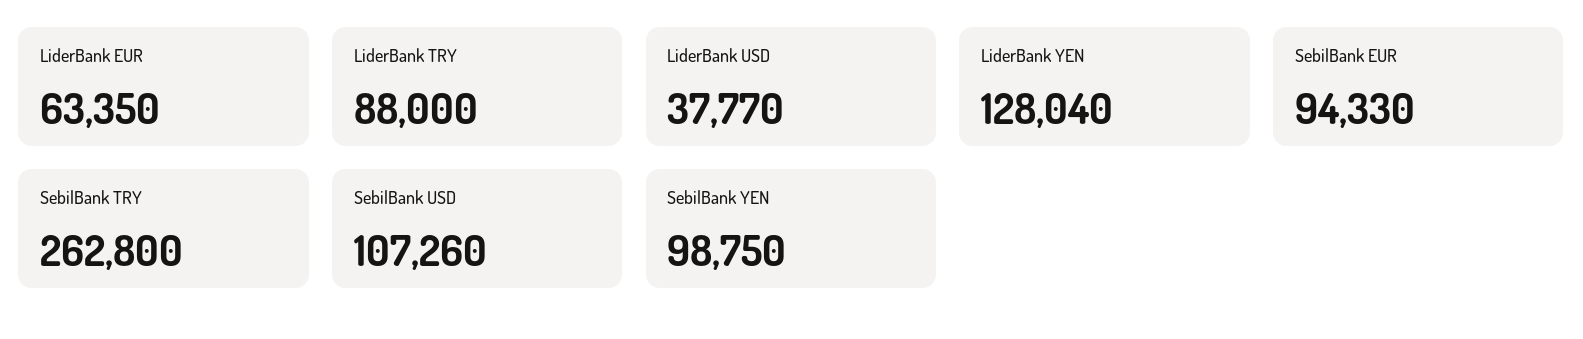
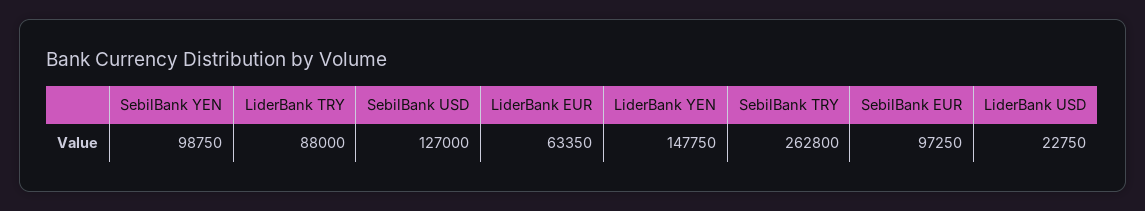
  {
    "LiderBank EUR": 63350,
    "LiderBank TRY": 88000,
-   "LiderBank USD": 37770,
+   "LiderBank USD": 22750,
-   "LiderBank YEN": 128040,
+   "LiderBank YEN": 147750,
-   "SebilBank EUR": 94330,
+   "SebilBank EUR": 97250,
    "SebilBank TRY": 262800,
-   "SebilBank USD": 107260,
+   "SebilBank USD": 127000,
    "SebilBank YEN": 98750
  }

